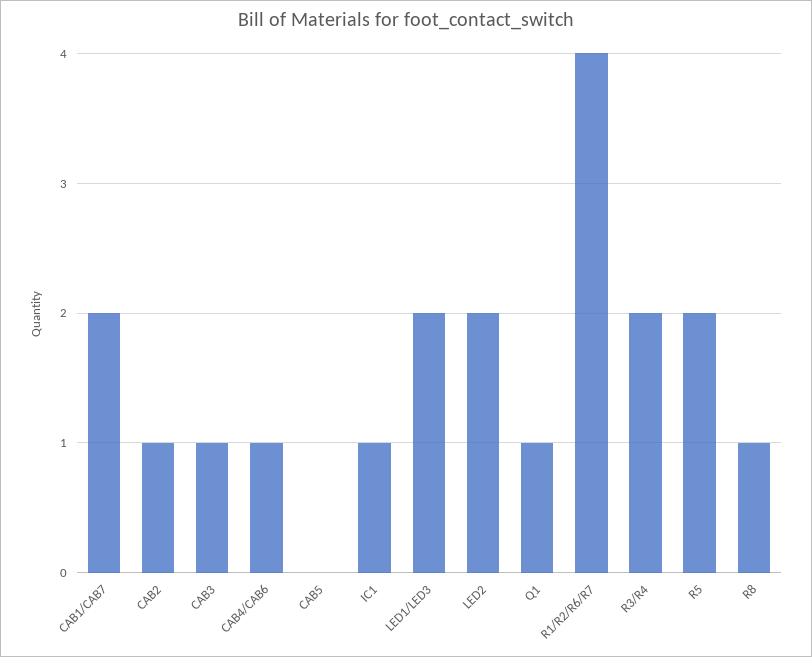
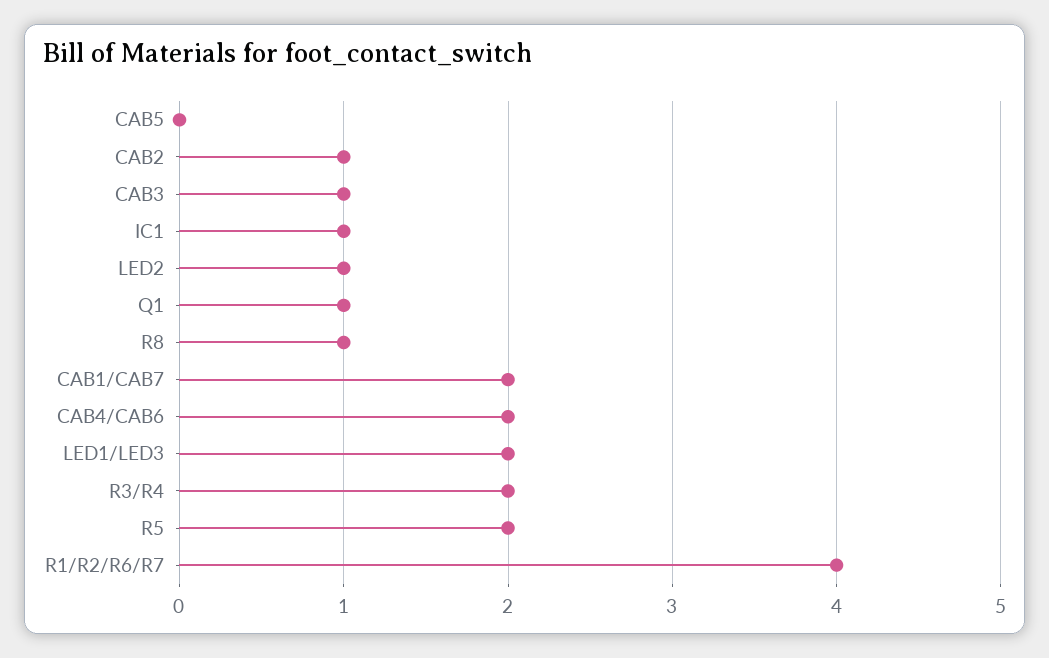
  {
    "CAB1/CAB7": 2,
    "CAB2": 1,
    "CAB3": 1,
-   "CAB4/CAB6": 1,
+   "CAB4/CAB6": 2,
    "CAB5": 0,
    "IC1": 1,
    "LED1/LED3": 2,
-   "LED2": 2,
+   "LED2": 1,
    "Q1": 1,
    "R1/R2/R6/R7": 4,
    "R3/R4": 2,
    "R5": 2,
    "R8": 1
  }

